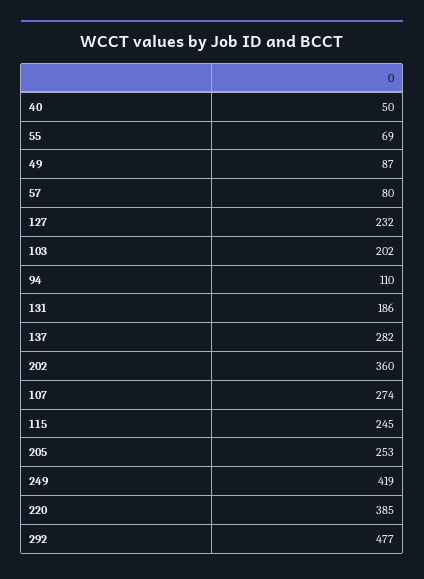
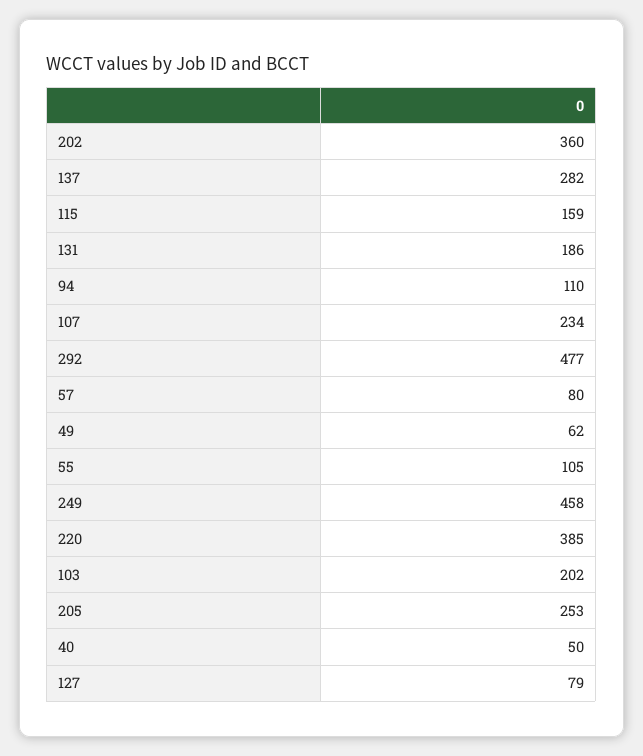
  {
    "40": 50,
-   "55": 69,
+   "55": 105,
-   "49": 87,
+   "49": 62,
    "57": 80,
-   "127": 232,
+   "127": 79,
    "103": 202,
    "94": 110,
    "131": 186,
    "137": 282,
    "202": 360,
-   "107": 274,
+   "107": 234,
-   "115": 245,
+   "115": 159,
    "205": 253,
-   "249": 419,
+   "249": 458,
    "220": 385,
    "292": 477
  }

